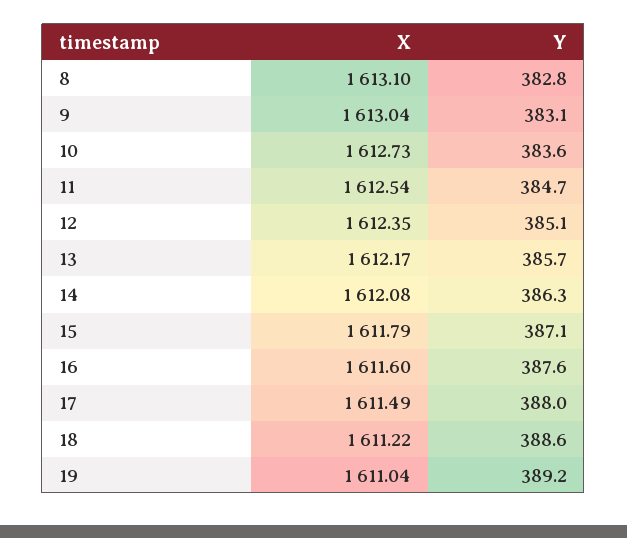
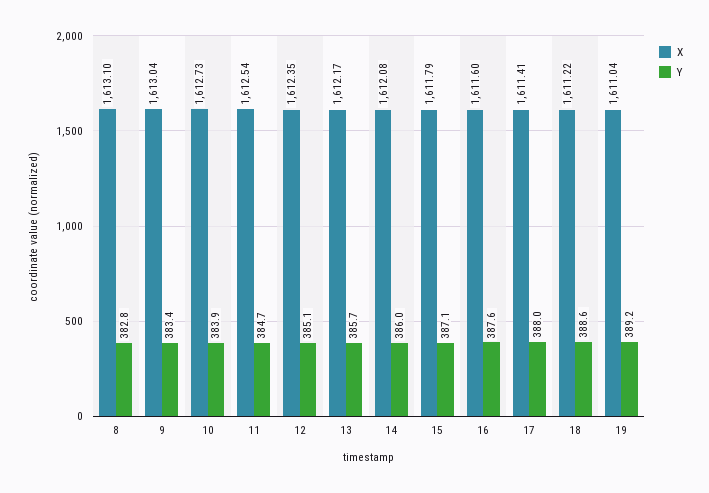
  {
    "X": {
      "8": 1613.1,
      "9": 1613.04,
      "10": 1612.73,
      "11": 1612.54,
      "12": 1612.35,
      "13": 1612.17,
      "14": 1612.08,
      "15": 1611.79,
      "16": 1611.6,
-     "17": 1611.49,
+     "17": 1611.41,
      "18": 1611.22,
      "19": 1611.04
    },
    "Y": {
      "8": 382.8,
-     "9": 383.1,
+     "9": 383.4,
-     "10": 383.6,
+     "10": 383.9,
      "11": 384.7,
      "12": 385.1,
      "13": 385.7,
-     "14": 386.3,
+     "14": 386,
      "15": 387.1,
      "16": 387.6,
      "17": 388,
      "18": 388.6,
      "19": 389.2
    }
  }

